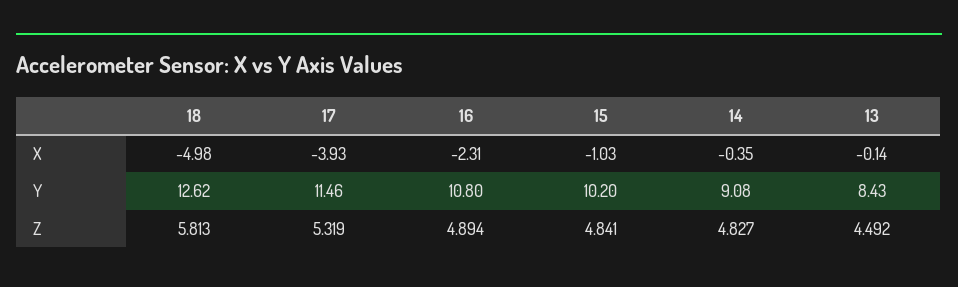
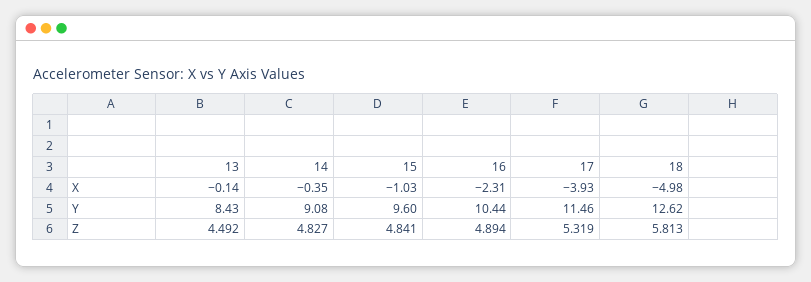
  {
    "18": {
      "X": -4.98,
      "Y": 12.62,
      "Z": 5.813
    },
    "17": {
      "X": -3.93,
      "Y": 11.46,
      "Z": 5.319
    },
    "16": {
      "X": -2.31,
-     "Y": 10.8,
+     "Y": 10.44,
      "Z": 4.894
    },
    "15": {
      "X": -1.03,
-     "Y": 10.2,
+     "Y": 9.6,
      "Z": 4.841
    },
    "14": {
      "X": -0.35,
      "Y": 9.08,
      "Z": 4.827
    },
    "13": {
      "X": -0.14,
      "Y": 8.43,
      "Z": 4.492
    }
  }

